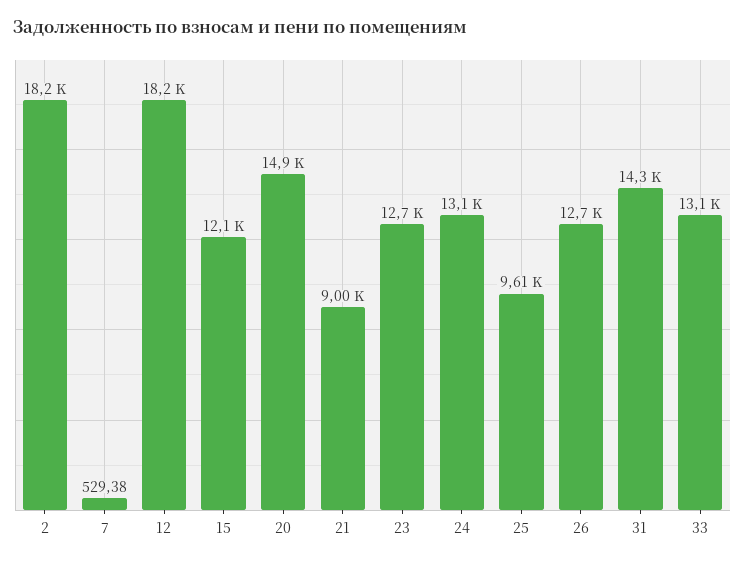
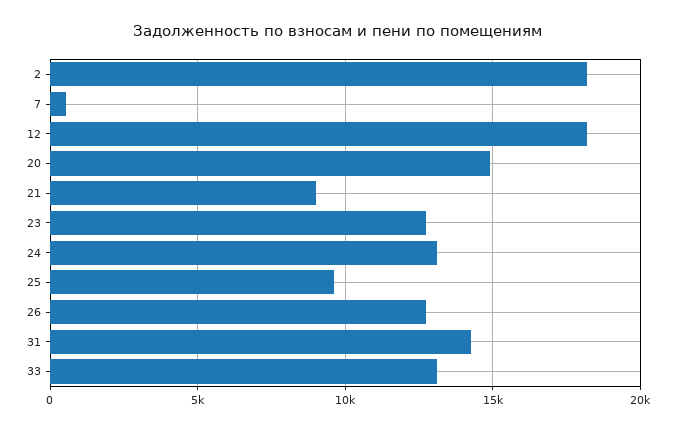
  {
    "2": 18200,
    "7": 529.38,
    "12": 18200,
-   "15": 12100,
    "20": 14900,
    "21": 9000,
    "23": 12700,
    "24": 13100,
    "25": 9610,
    "26": 12700,
    "31": 14300,
    "33": 13100
  }

